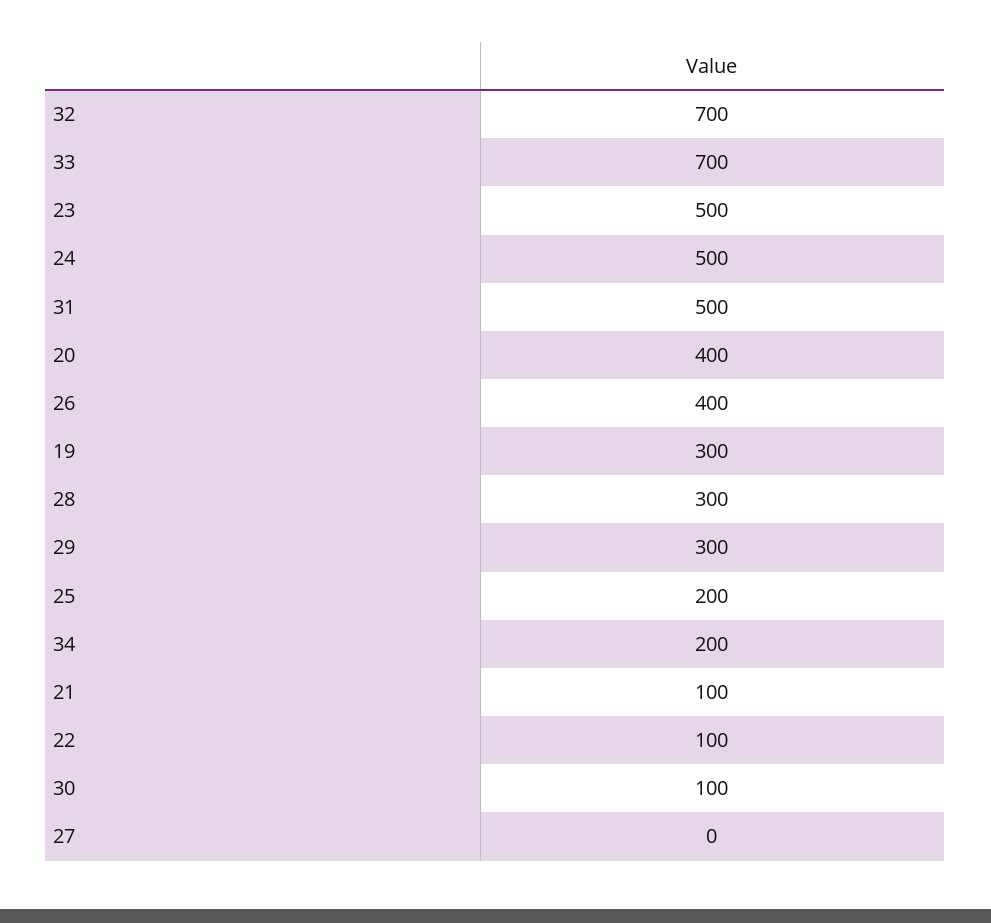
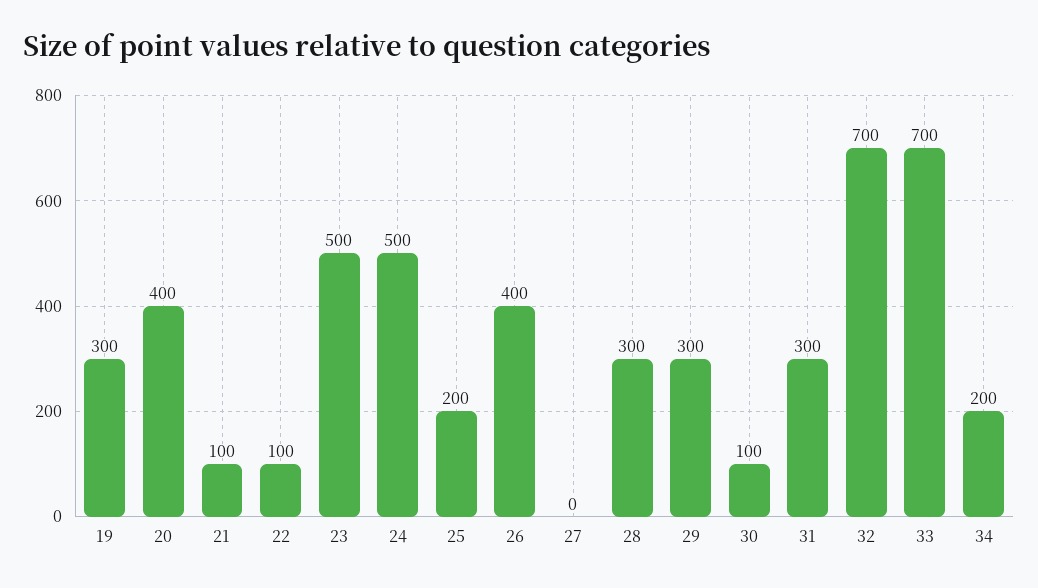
  {
    "32": 700,
    "33": 700,
    "23": 500,
    "24": 500,
-   "31": 500,
+   "31": 300,
    "20": 400,
    "26": 400,
    "19": 300,
    "28": 300,
    "29": 300,
    "25": 200,
    "34": 200,
    "21": 100,
    "22": 100,
    "30": 100,
    "27": 0
  }

